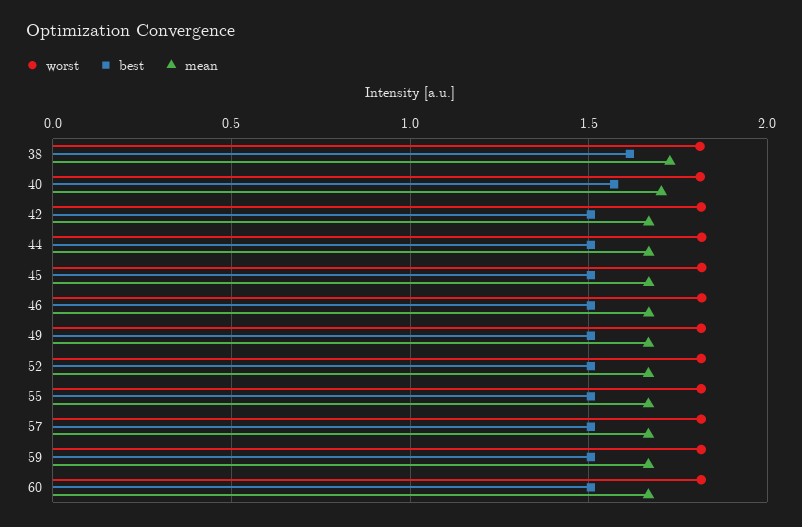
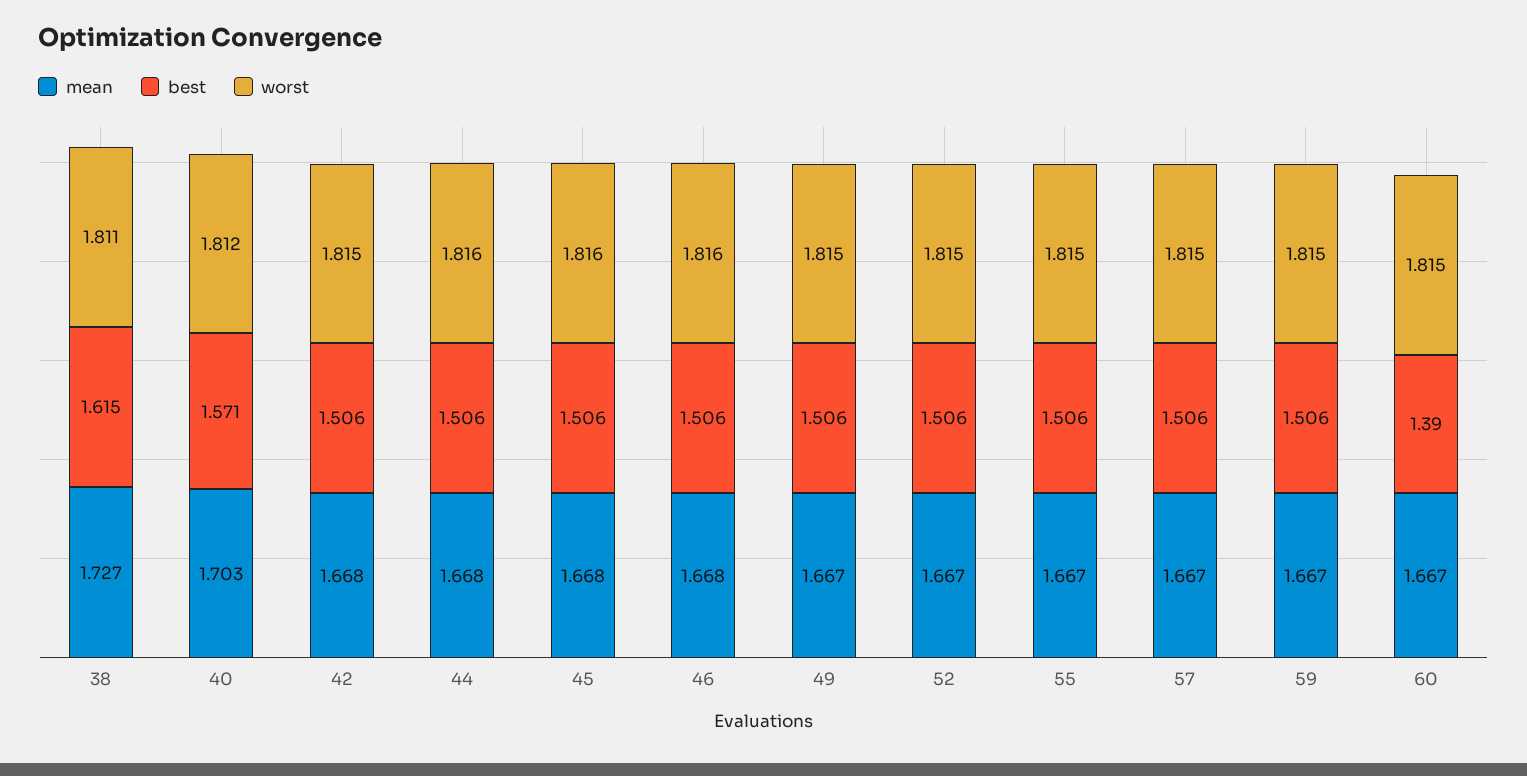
  {
    "worst": {
      "38": 1.811,
      "40": 1.812,
      "42": 1.815,
      "44": 1.816,
      "45": 1.816,
      "46": 1.816,
      "49": 1.815,
      "52": 1.815,
      "55": 1.815,
      "57": 1.815,
      "59": 1.815,
      "60": 1.815
    },
    "best": {
      "38": 1.615,
      "40": 1.571,
      "42": 1.506,
      "44": 1.506,
      "45": 1.506,
      "46": 1.506,
      "49": 1.506,
      "52": 1.506,
      "55": 1.506,
      "57": 1.506,
      "59": 1.506,
-     "60": 1.5
+     "60": 1.39
    },
    "mean": {
      "38": 1.727,
      "40": 1.703,
      "42": 1.668,
      "44": 1.668,
      "45": 1.668,
      "46": 1.668,
      "49": 1.667,
      "52": 1.667,
      "55": 1.667,
      "57": 1.667,
      "59": 1.667,
      "60": 1.667
    }
  }

